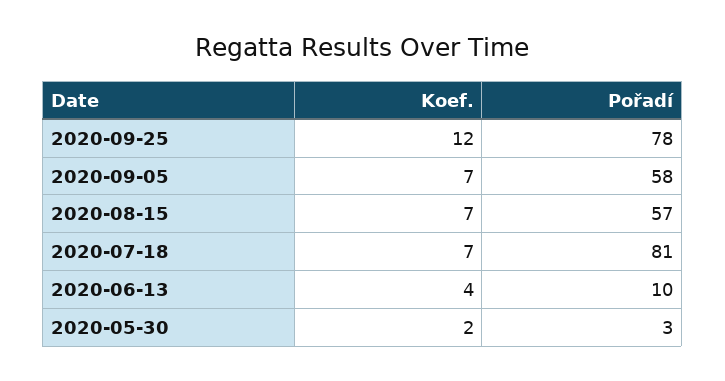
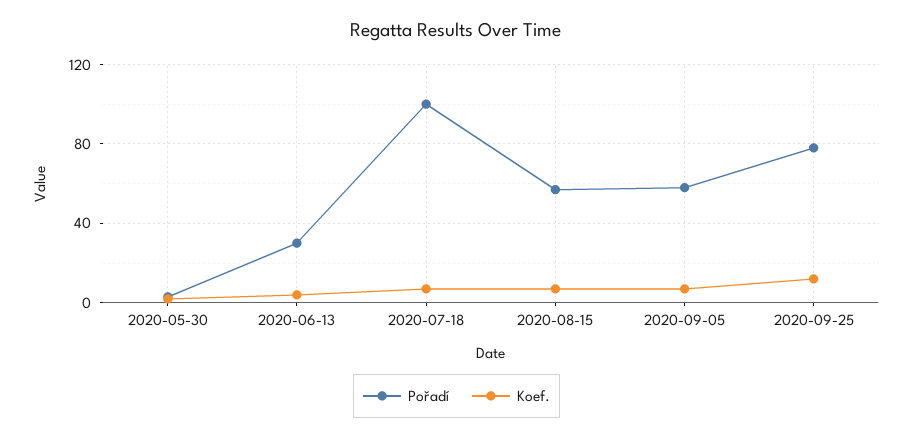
  {
    "Koef.": {
      "2020-09-25": 12,
      "2020-09-05": 7,
      "2020-08-15": 7,
      "2020-07-18": 7,
      "2020-06-13": 4,
      "2020-05-30": 2
    },
    "Pořadí": {
      "2020-09-25": 78,
      "2020-09-05": 58,
      "2020-08-15": 57,
-     "2020-07-18": 81,
+     "2020-07-18": 100,
-     "2020-06-13": 10,
+     "2020-06-13": 30,
      "2020-05-30": 3
    }
  }

